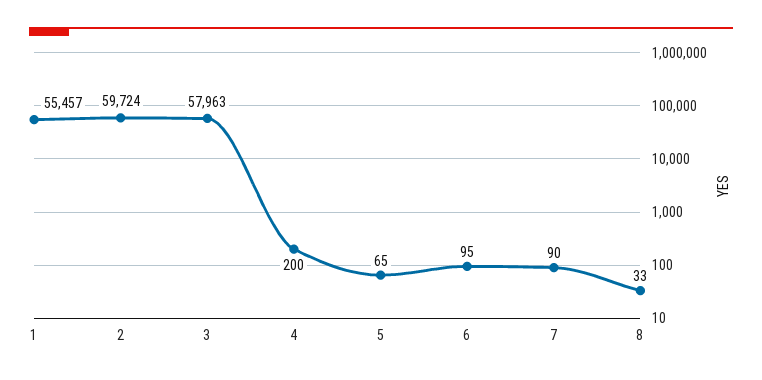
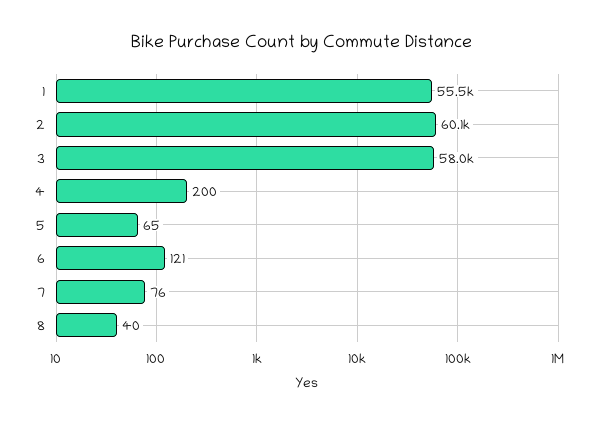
  {
    "1": 55457,
-   "2": 59724,
+   "2": 60100,
    "3": 57963,
    "4": 200,
    "5": 65,
-   "6": 95,
+   "6": 121,
-   "7": 90,
+   "7": 76,
-   "8": 33
+   "8": 40
  }

